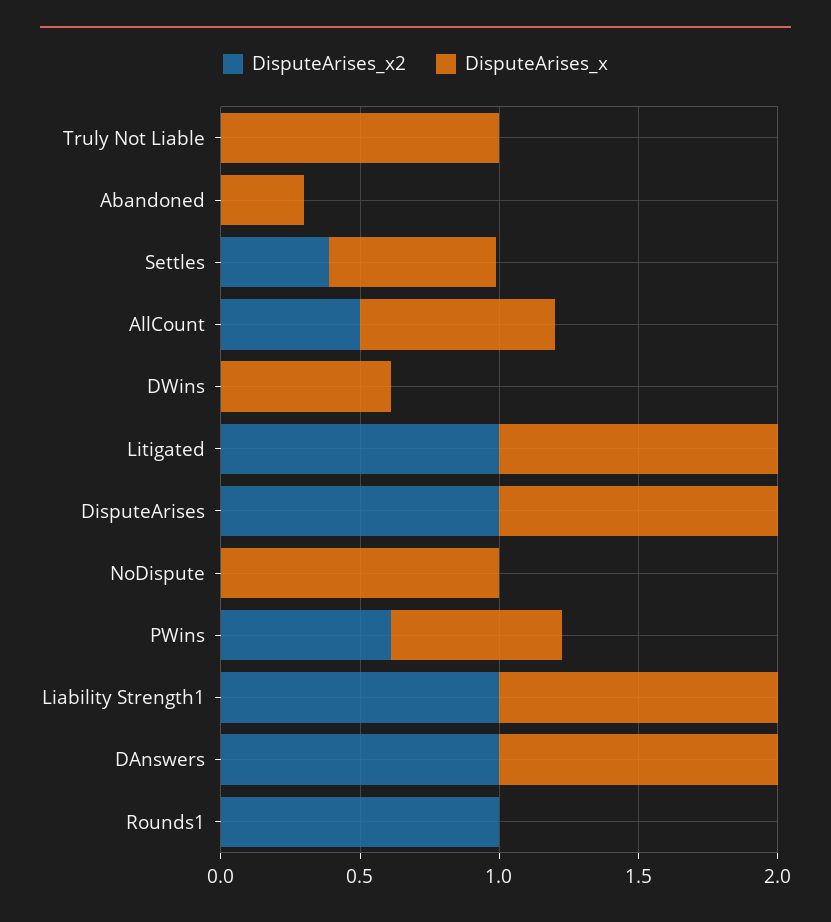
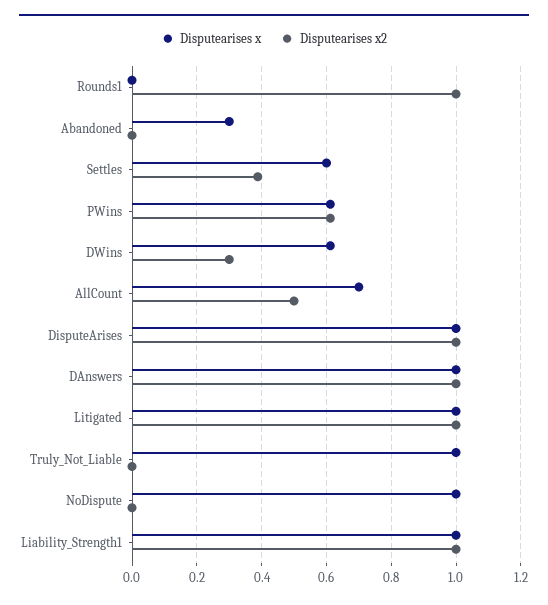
  {
    "DisputeArises_x2": {
      "Truly Not Liable": 0,
      "Abandoned": 0,
      "Settles": 0.38,
      "AllCount": 0.5,
-     "DWins": 0,
+     "DWins": 0.3,
      "Litigated": 1,
      "DisputeArises": 1,
      "NoDispute": 0,
      "PWins": 0.62,
      "Liability Strength1": 1,
      "DAnswers": 1,
      "Rounds1": 1
    },
    "DisputeArises_x": {
      "Truly Not Liable": 1,
      "Abandoned": 0.3,
      "Settles": 0.6,
      "AllCount": 0.7,
      "DWins": 0.62,
      "Litigated": 1,
      "DisputeArises": 1,
      "NoDispute": 1,
      "PWins": 0.62,
      "Liability Strength1": 1,
      "DAnswers": 1,
      "Rounds1": 0
    }
  }

